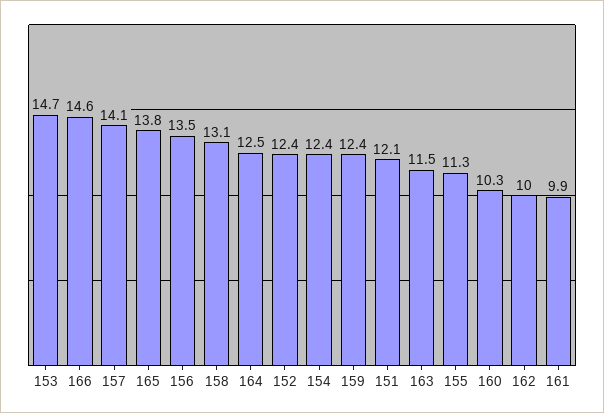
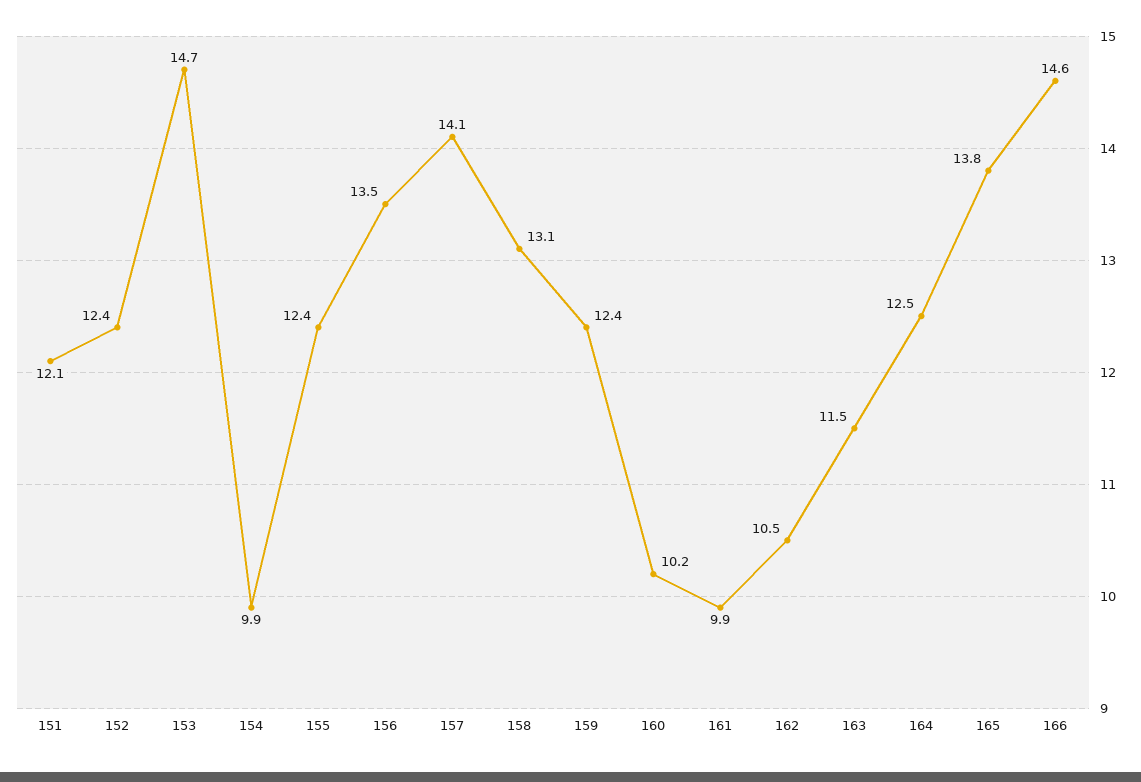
  {
    "153": 14.7,
    "166": 14.6,
    "157": 14.1,
    "165": 13.8,
    "156": 13.5,
    "158": 13.1,
    "164": 12.5,
    "152": 12.4,
-   "154": 12.4,
+   "154": 9.9,
    "159": 12.4,
    "151": 12.1,
    "163": 11.5,
-   "155": 11.3,
+   "155": 12.4,
-   "160": 10.3,
+   "160": 10.2,
-   "162": 10,
+   "162": 10.5,
    "161": 9.9
  }

